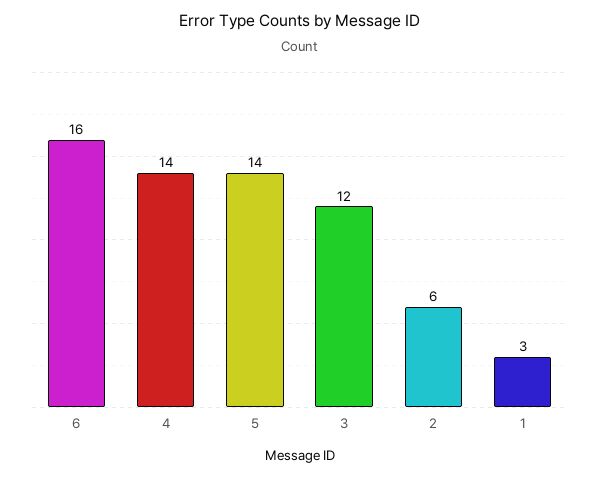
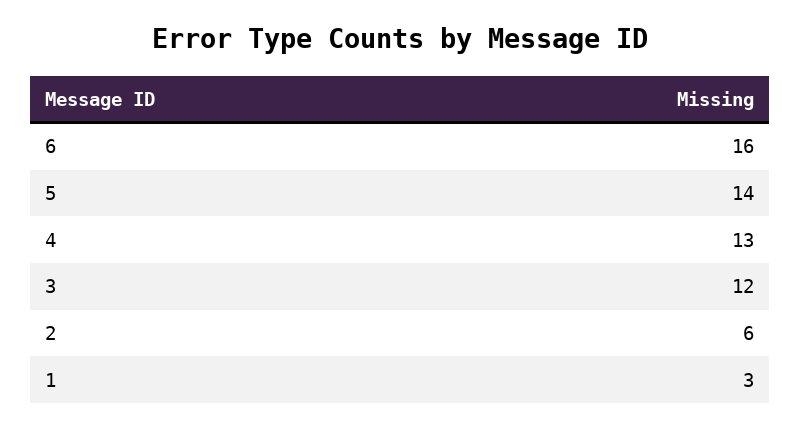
  {
    "6": 16,
-   "4": 14,
+   "4": 13,
    "5": 14,
    "3": 12,
    "2": 6,
    "1": 3
  }

